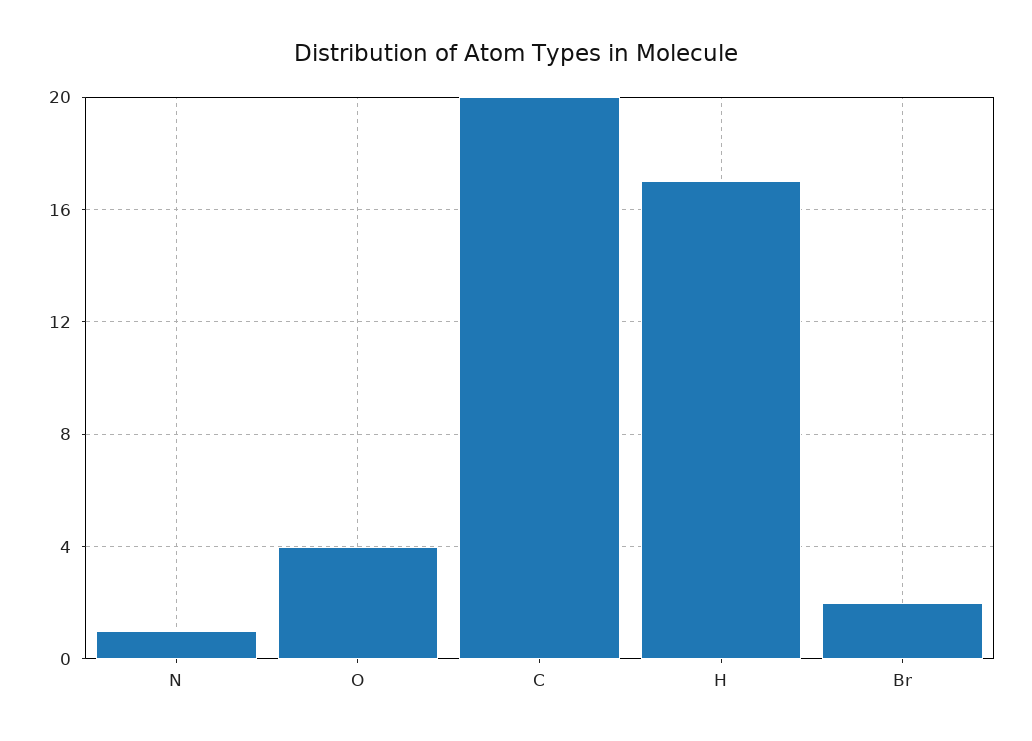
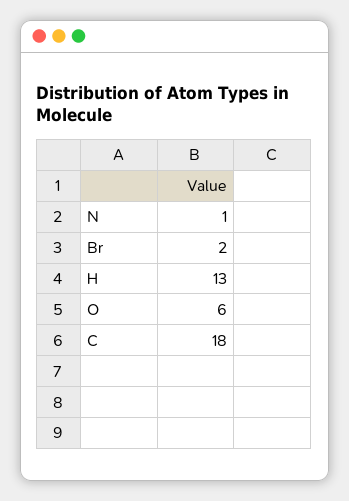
  {
    "N": 1,
-   "O": 4,
+   "O": 6,
-   "C": 20,
+   "C": 18,
-   "H": 17,
+   "H": 13,
    "Br": 2
  }

